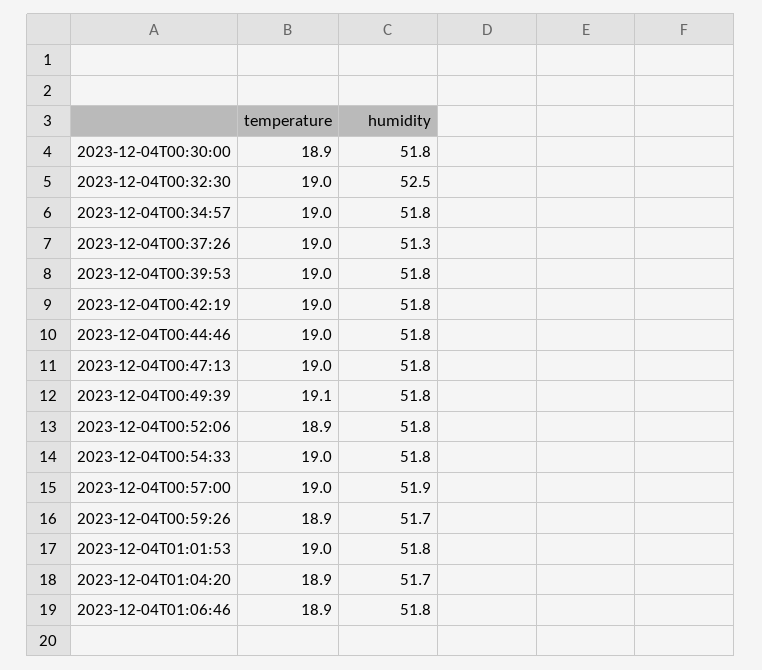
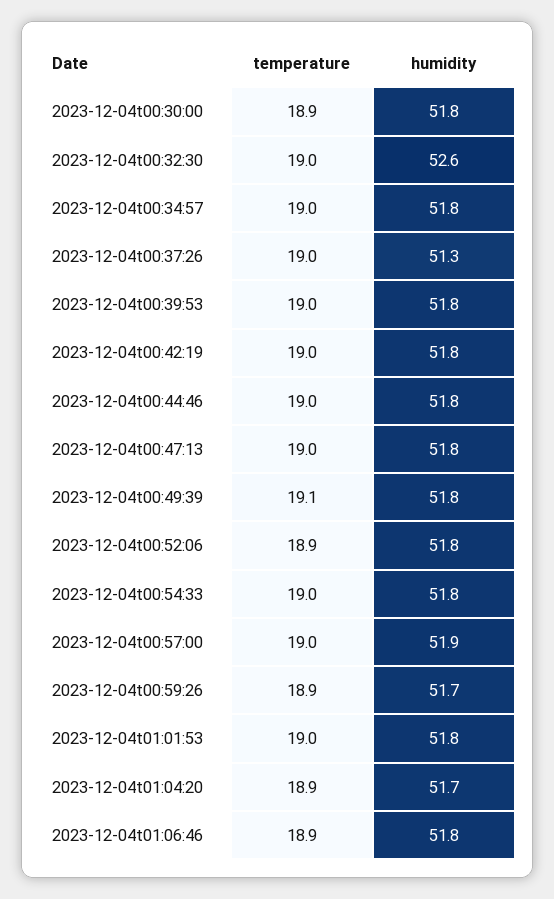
  {
    "temperature": {
      "2023-12-04T00:30:00": 18.9,
      "2023-12-04T00:32:30": 19,
      "2023-12-04T00:34:57": 19,
      "2023-12-04T00:37:26": 19,
      "2023-12-04T00:39:53": 19,
      "2023-12-04T00:42:19": 19,
      "2023-12-04T00:44:46": 19,
      "2023-12-04T00:47:13": 19,
      "2023-12-04T00:49:39": 19.1,
      "2023-12-04T00:52:06": 18.9,
      "2023-12-04T00:54:33": 19,
      "2023-12-04T00:57:00": 19,
      "2023-12-04T00:59:26": 18.9,
      "2023-12-04T01:01:53": 19,
      "2023-12-04T01:04:20": 18.9,
      "2023-12-04T01:06:46": 18.9
    },
    "humidity": {
      "2023-12-04T00:30:00": 51.8,
-     "2023-12-04T00:32:30": 52.5,
+     "2023-12-04T00:32:30": 52.6,
      "2023-12-04T00:34:57": 51.8,
      "2023-12-04T00:37:26": 51.3,
      "2023-12-04T00:39:53": 51.8,
      "2023-12-04T00:42:19": 51.8,
      "2023-12-04T00:44:46": 51.8,
      "2023-12-04T00:47:13": 51.8,
      "2023-12-04T00:49:39": 51.8,
      "2023-12-04T00:52:06": 51.8,
      "2023-12-04T00:54:33": 51.8,
      "2023-12-04T00:57:00": 51.9,
      "2023-12-04T00:59:26": 51.7,
      "2023-12-04T01:01:53": 51.8,
      "2023-12-04T01:04:20": 51.7,
      "2023-12-04T01:06:46": 51.8
    }
  }

